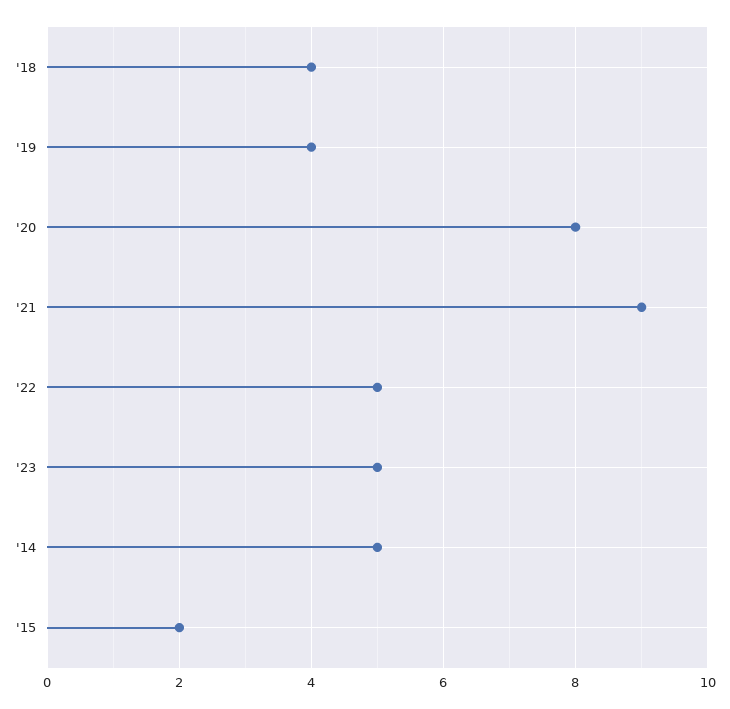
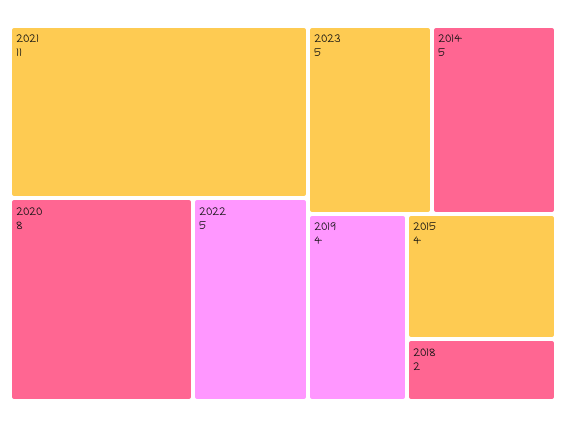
  {
-   "'18": 4,
+   "'18": 2,
    "'19": 4,
    "'20": 8,
-   "'21": 9,
+   "'21": 11,
    "'22": 5,
    "'23": 5,
    "'14": 5,
-   "'15": 2
+   "'15": 4
  }

